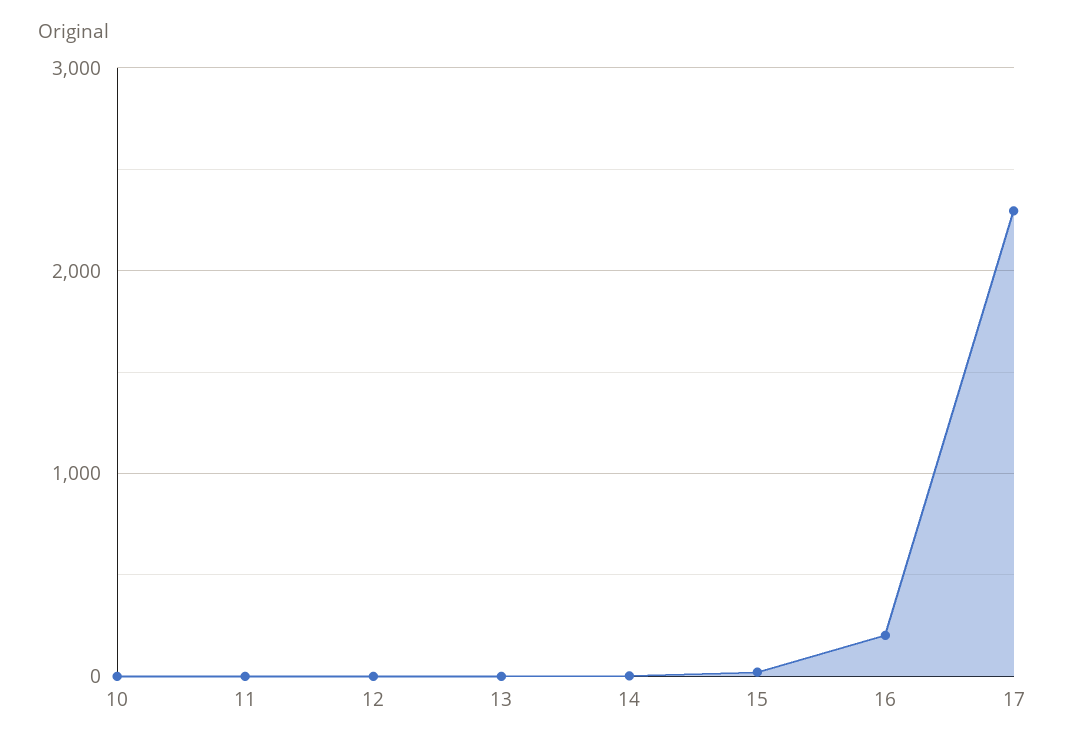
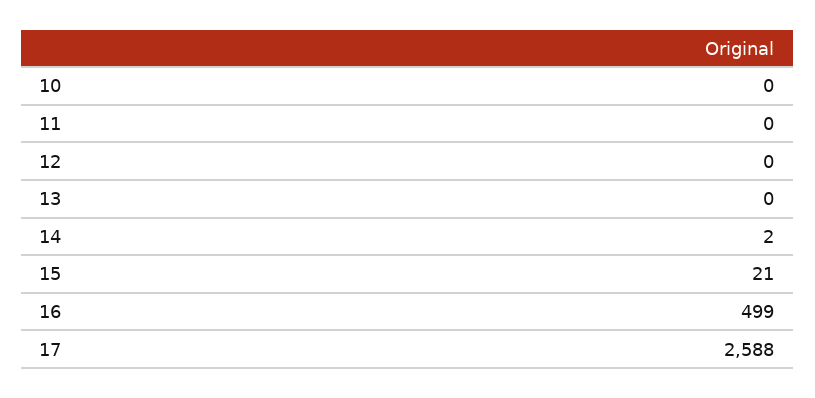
  {
    "10": 0,
    "11": 0,
    "12": 0,
    "13": 0,
    "14": 2,
    "15": 21,
-   "16": 200,
+   "16": 499,
-   "17": 2300
+   "17": 2588
  }

